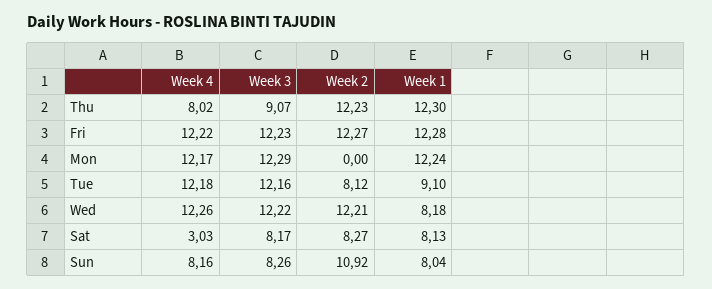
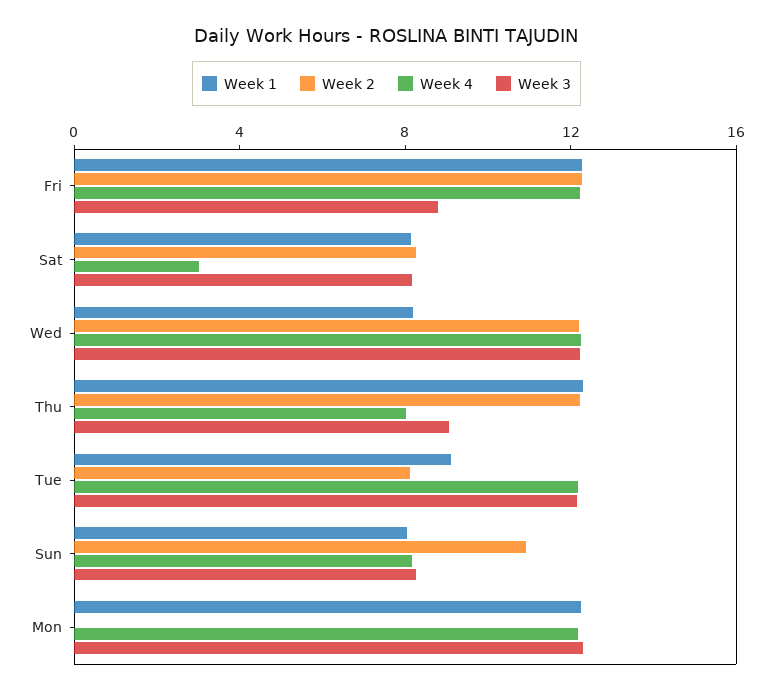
  {
    "Week 4": {
      "Thu": 8.02,
      "Fri": 12.22,
      "Mon": 12.17,
      "Tue": 12.18,
      "Wed": 12.26,
      "Sat": 3.03,
      "Sun": 8.16
    },
    "Week 3": {
      "Thu": 9.07,
-     "Fri": 12.23,
+     "Fri": 9,
      "Mon": 12.29,
      "Tue": 12.16,
      "Wed": 12.22,
      "Sat": 8.17,
      "Sun": 8.26
    },
    "Week 2": {
      "Thu": 12.23,
      "Fri": 12.27,
      "Mon": 0,
      "Tue": 8.12,
      "Wed": 12.21,
      "Sat": 8.27,
      "Sun": 10.92
    },
    "Week 1": {
      "Thu": 12.3,
      "Fri": 12.28,
      "Mon": 12.24,
      "Tue": 9.1,
      "Wed": 8.18,
      "Sat": 8.13,
      "Sun": 8.04
    }
  }

